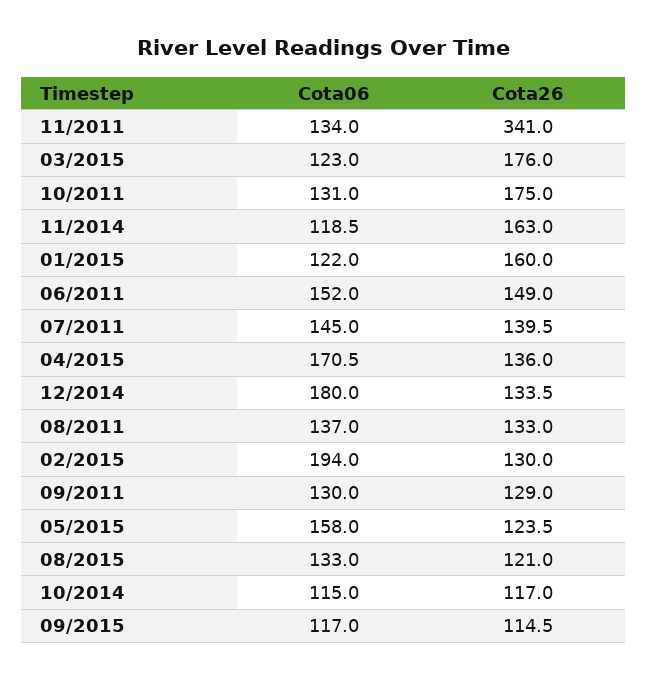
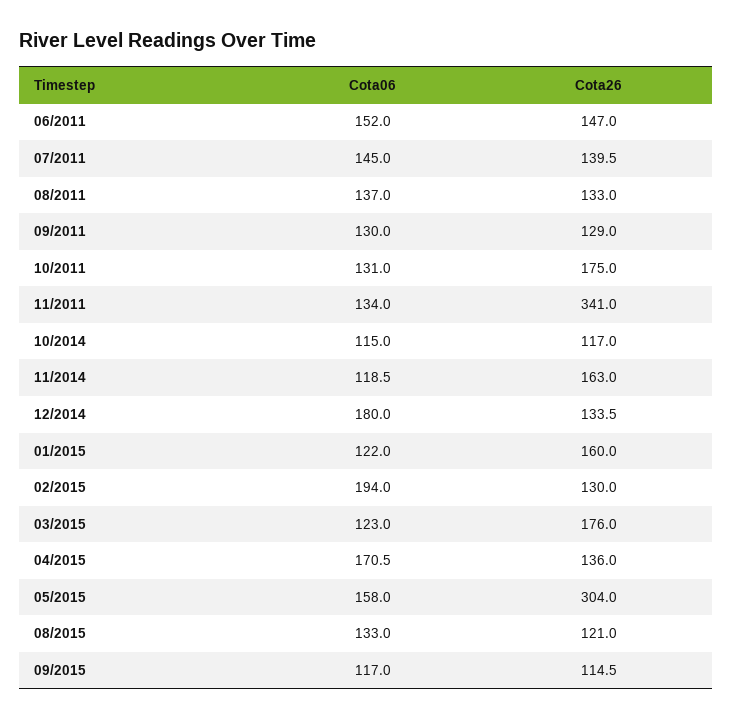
  {
    "Cota06": {
      "11/2011": 134,
      "03/2015": 123,
      "10/2011": 131,
      "11/2014": 118.5,
      "01/2015": 122,
      "06/2011": 152,
      "07/2011": 145,
      "04/2015": 170.5,
      "12/2014": 180,
      "08/2011": 137,
      "02/2015": 194,
      "09/2011": 130,
      "05/2015": 158,
      "08/2015": 133,
      "10/2014": 115,
      "09/2015": 117
    },
    "Cota26": {
      "11/2011": 341,
      "03/2015": 176,
      "10/2011": 175,
      "11/2014": 163,
      "01/2015": 160,
-     "06/2011": 149,
+     "06/2011": 147,
      "07/2011": 139.5,
      "04/2015": 136,
      "12/2014": 133.5,
      "08/2011": 133,
      "02/2015": 130,
      "09/2011": 129,
-     "05/2015": 123.5,
+     "05/2015": 304,
      "08/2015": 121,
      "10/2014": 117,
      "09/2015": 114.5
    }
  }

